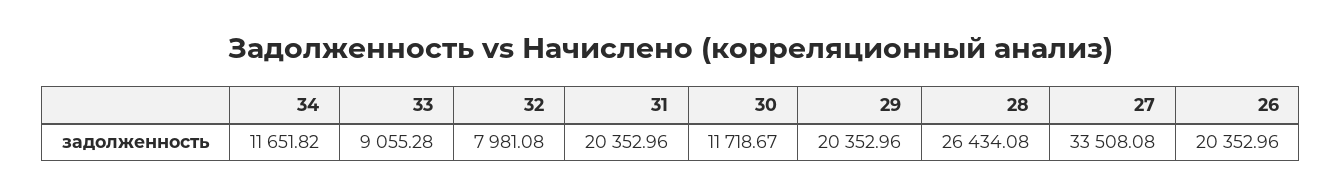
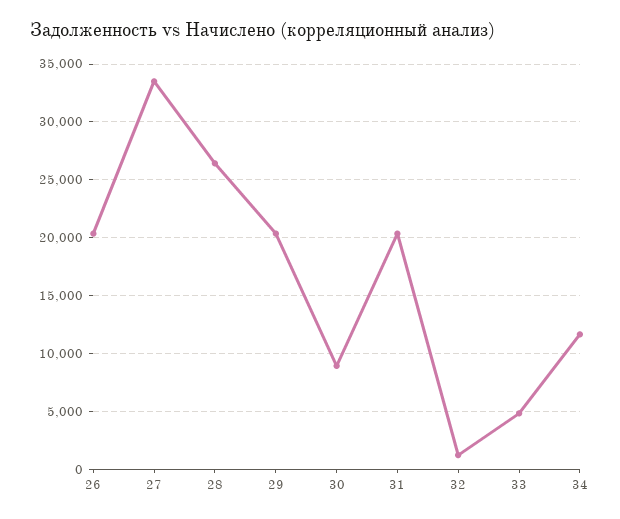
  {
    "34": 11651.82,
-   "33": 9055.28,
+   "33": 5000,
-   "32": 7981.08,
+   "32": 1000,
    "31": 20352.96,
-   "30": 11718.67,
+   "30": 9000,
    "29": 20352.96,
    "28": 26434.08,
    "27": 33508.08,
    "26": 20352.96
  }

